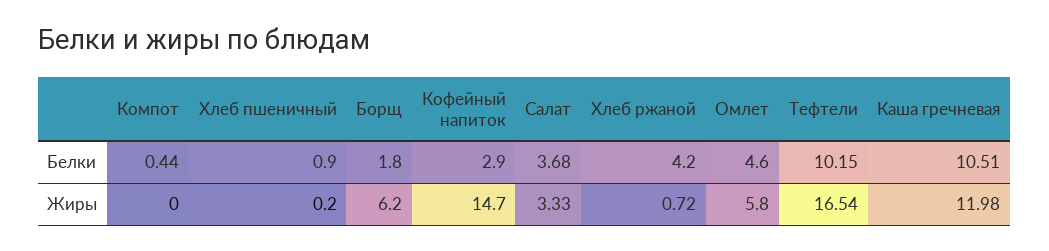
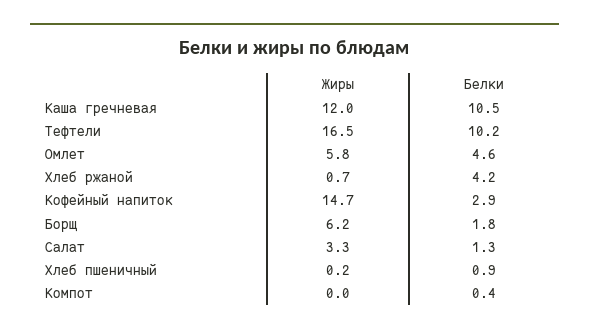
  {
    "Компот": {
      "Белки": 0.44,
      "Жиры": 0
    },
    "Хлеб пшеничный": {
      "Белки": 0.9,
      "Жиры": 0.2
    },
    "Борщ": {
      "Белки": 1.8,
      "Жиры": 6.2
    },
    "Кофейный напиток": {
      "Белки": 2.9,
      "Жиры": 14.7
    },
    "Салат": {
-     "Белки": 3.68,
+     "Белки": 1.3,
      "Жиры": 3.33
    },
    "Хлеб ржаной": {
      "Белки": 4.2,
      "Жиры": 0.72
    },
    "Омлет": {
      "Белки": 4.6,
      "Жиры": 5.8
    },
    "Тефтели": {
      "Белки": 10.15,
      "Жиры": 16.54
    },
    "Каша гречневая": {
      "Белки": 10.51,
      "Жиры": 11.98
    }
  }

